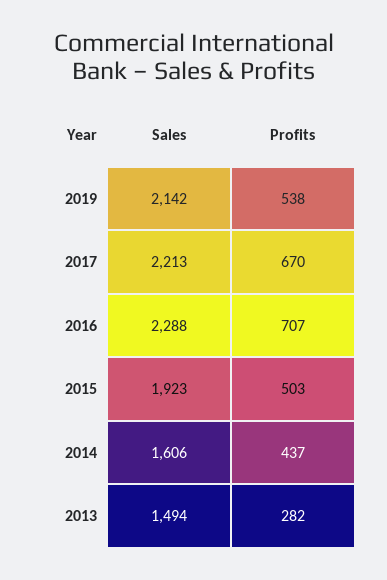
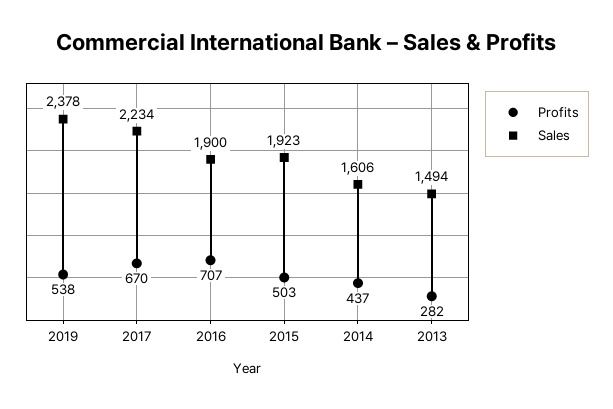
  {
    "Sales": {
-     "2019": 2142,
+     "2019": 2378,
-     "2017": 2213,
+     "2017": 2234,
-     "2016": 2288,
+     "2016": 1900,
      "2015": 1923,
      "2014": 1606,
      "2013": 1494
    },
    "Profits": {
      "2019": 538,
      "2017": 670,
      "2016": 707,
      "2015": 503,
      "2014": 437,
      "2013": 282
    }
  }

